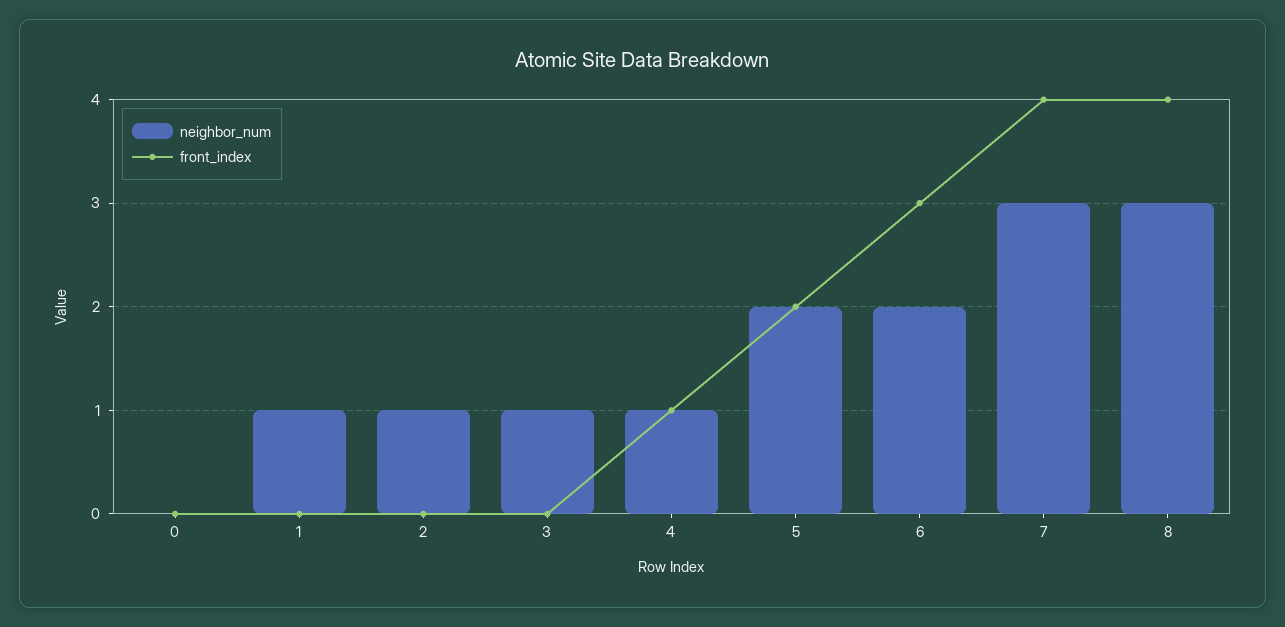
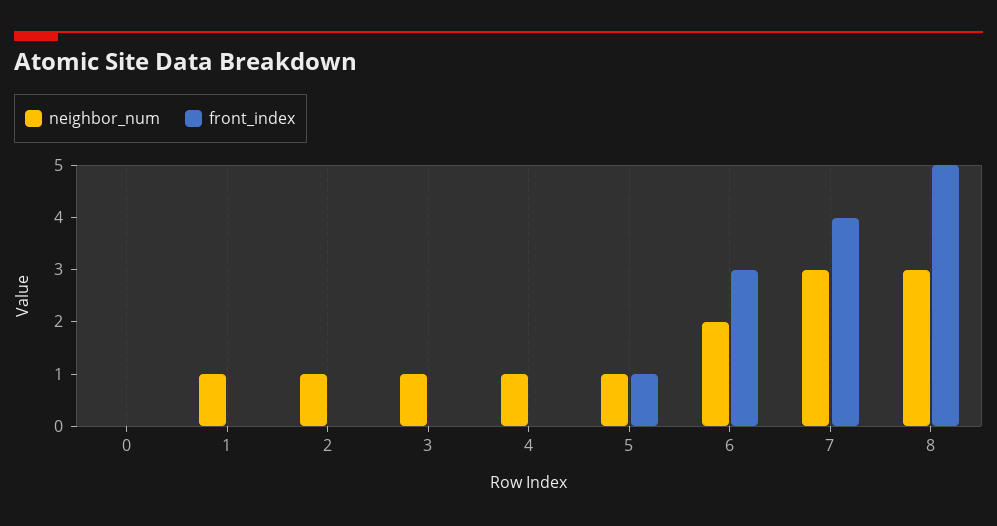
  {
    "neighbor_num": {
      "0": 0,
      "1": 1,
      "2": 1,
      "3": 1,
      "4": 1,
-     "5": 2,
+     "5": 1,
      "6": 2,
      "7": 3,
      "8": 3
    },
    "front_index": {
      "0": 0,
      "1": 0,
      "2": 0,
      "3": 0,
-     "4": 1,
+     "4": 0,
-     "5": 2,
+     "5": 1,
      "6": 3,
      "7": 4,
-     "8": 4
+     "8": 5
    }
  }

